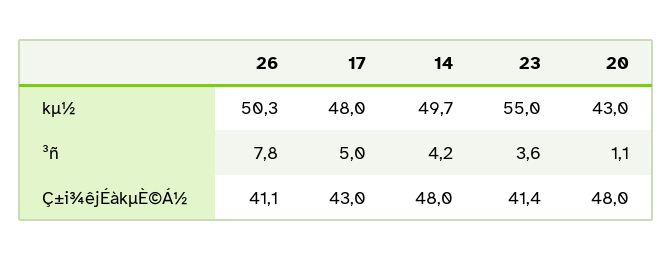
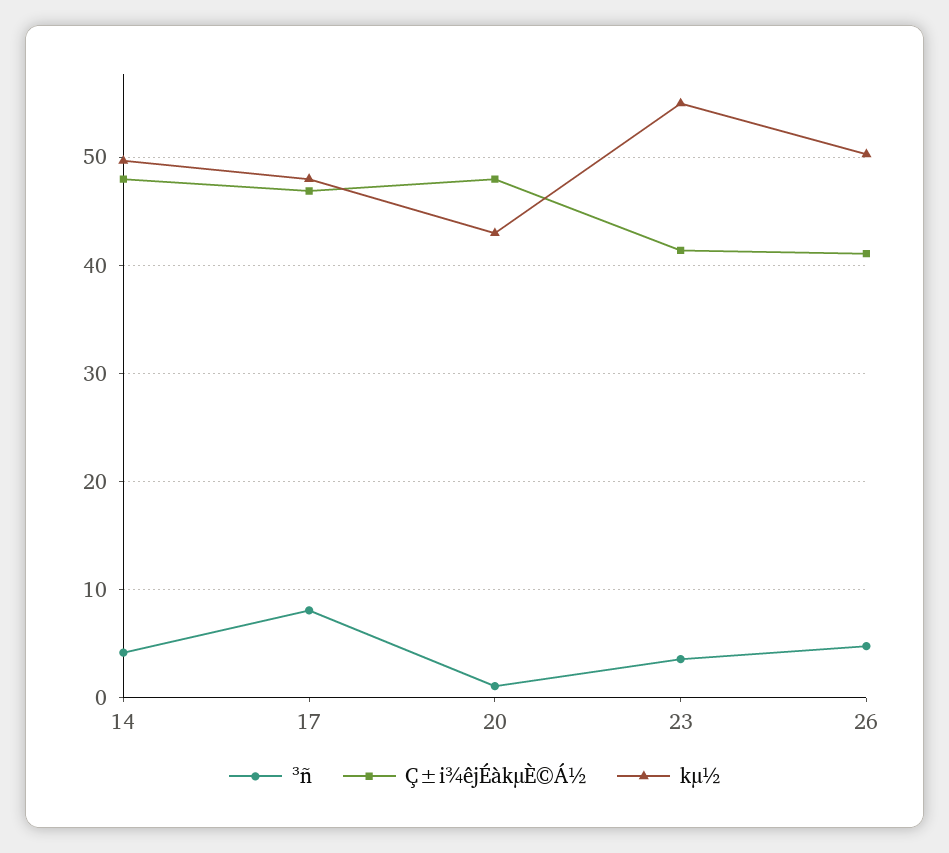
  {
    "kµ½": {
      "26": 50.3,
      "17": 48,
      "14": 49.7,
      "23": 55,
      "20": 43
    },
    "³ñ": {
-     "26": 7.8,
+     "26": 5,
-     "17": 5,
+     "17": 8,
      "14": 4.2,
      "23": 3.6,
      "20": 1.1
    },
    "Ç±i¾êjÉàkµÈ©Á½": {
      "26": 41.1,
-     "17": 43,
+     "17": 47,
      "14": 48,
      "23": 41.4,
      "20": 48
    }
  }

